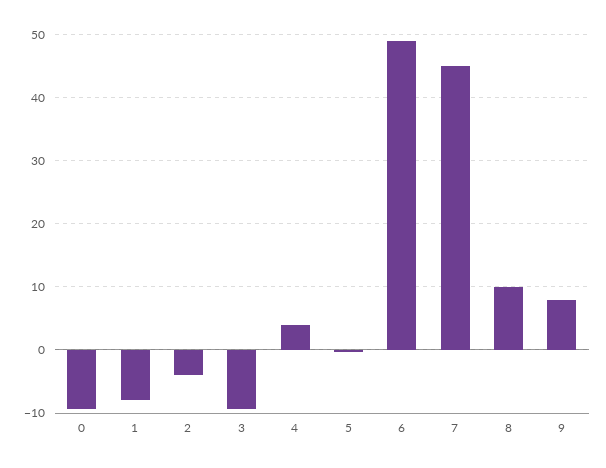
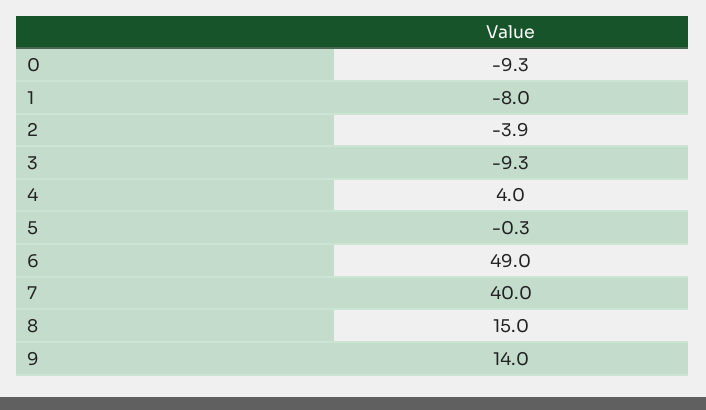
  {
    "0": -9.3,
    "1": -8,
    "2": -3.9,
    "3": -9.3,
    "4": 4,
    "5": -0.3,
    "6": 49,
-   "7": 45,
+   "7": 40,
-   "8": 10,
+   "8": 15,
-   "9": 8
+   "9": 14
  }

